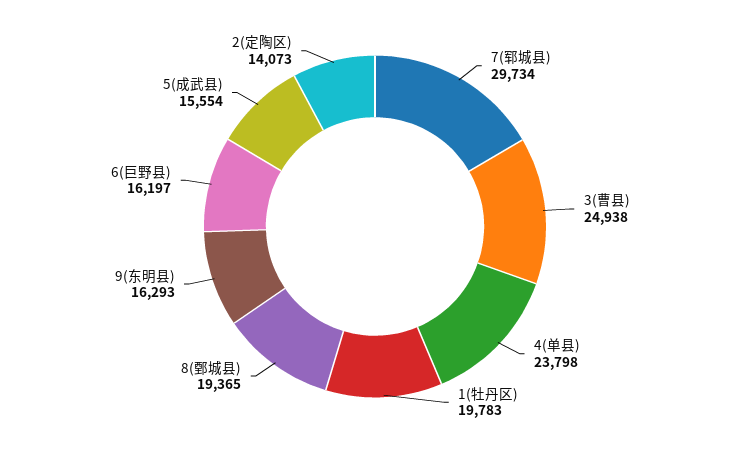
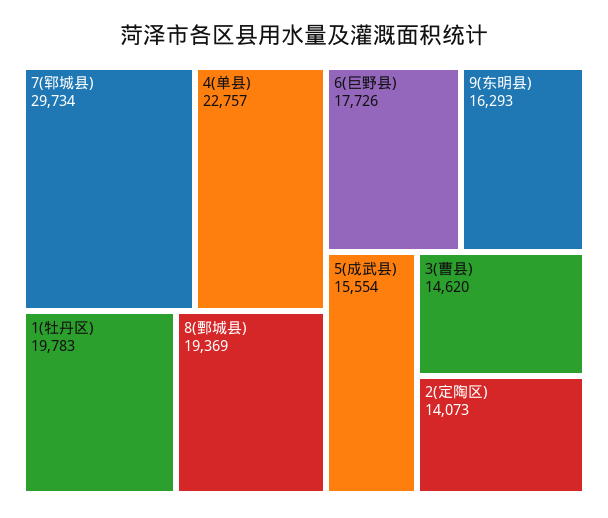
  {
    "7(郓城县)": 29734,
-   "3(曹县)": 24938,
+   "3(曹县)": 14620,
-   "4(单县)": 23798,
+   "4(单县)": 22757,
    "1(牡丹区)": 19783,
-   "8(鄄城县)": 19365,
+   "8(鄄城县)": 19369,
    "9(东明县)": 16293,
-   "6(巨野县)": 16197,
+   "6(巨野县)": 17726,
    "5(成武县)": 15554,
    "2(定陶区)": 14073
  }

